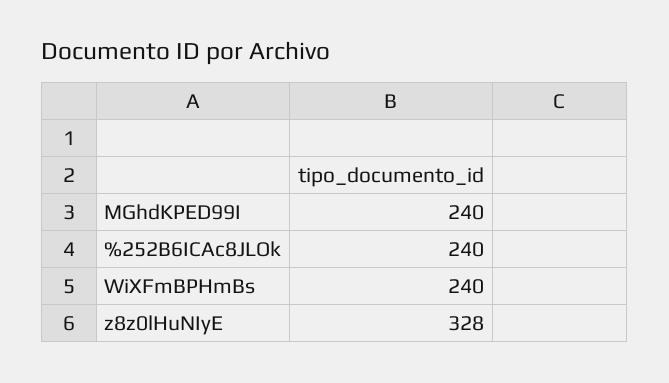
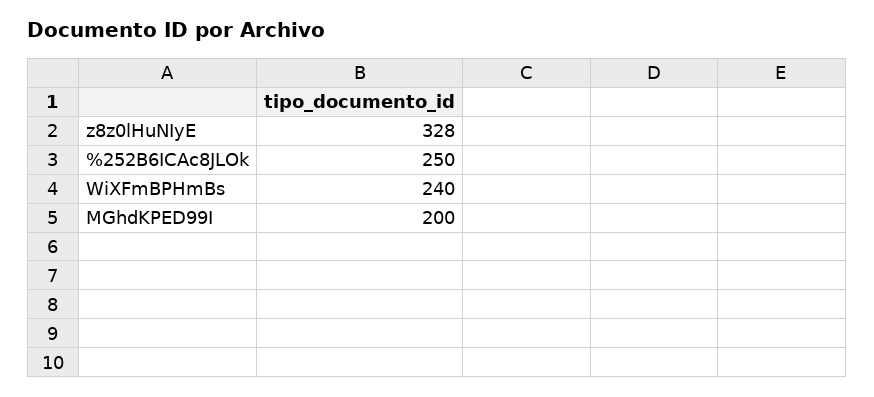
  {
-   "MGhdKPED99I": 240,
+   "MGhdKPED99I": 200,
-   "%252B6ICAc8JLOk": 240,
+   "%252B6ICAc8JLOk": 250,
    "WiXFmBPHmBs": 240,
    "z8z0lHuNIyE": 328
  }

